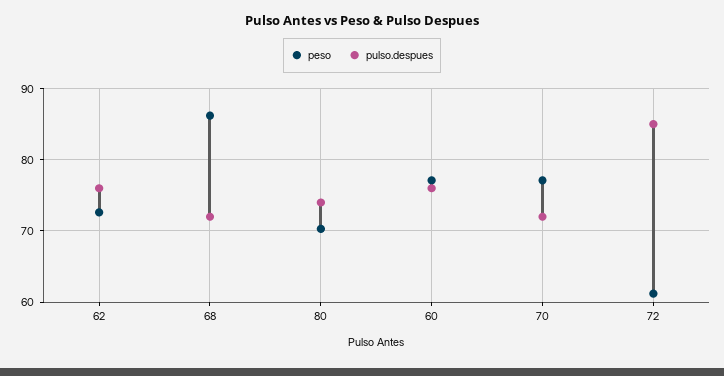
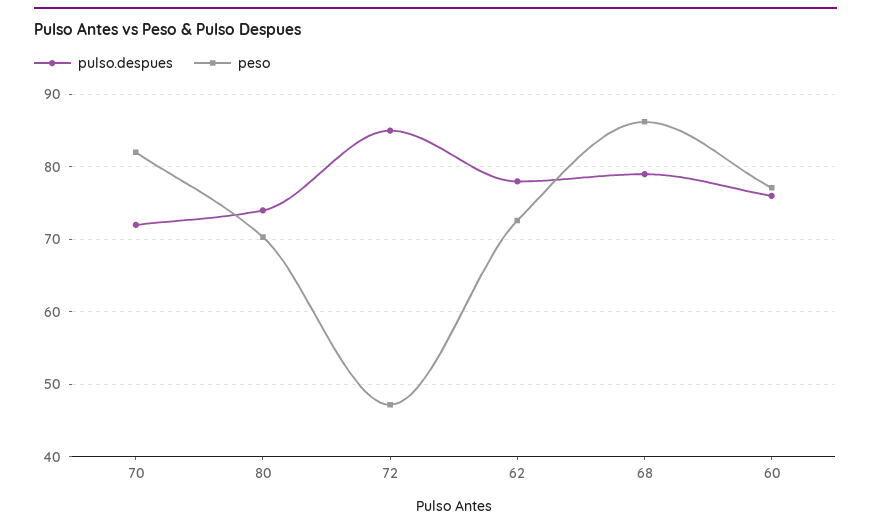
  {
    "peso": {
      "62": 73,
      "68": 86,
      "80": 70,
      "60": 77,
-     "70": 77,
+     "70": 82,
-     "72": 61
+     "72": 47
    },
    "pulso.despues": {
-     "62": 76,
+     "62": 78,
-     "68": 72,
+     "68": 79,
      "80": 74,
      "60": 76,
      "70": 72,
      "72": 85
    }
  }

